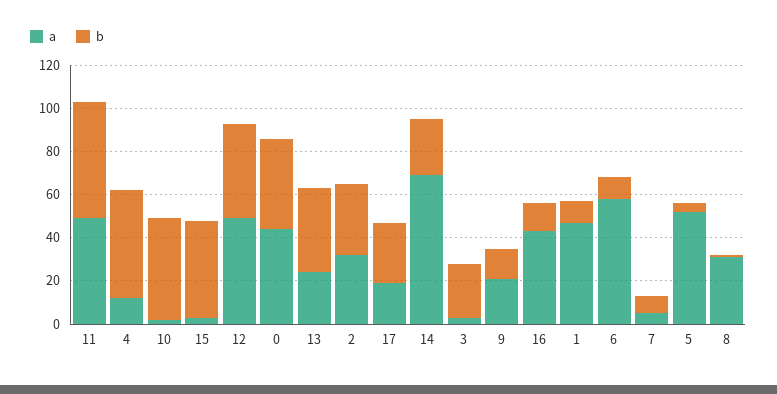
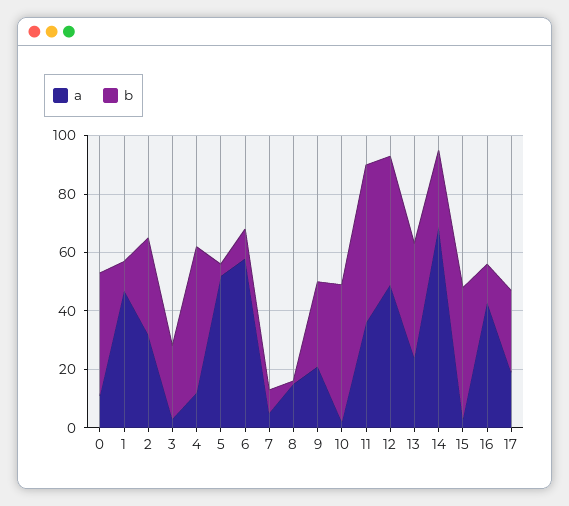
  {
    "a": {
-     "11": 50,
+     "11": 35,
      "4": 10,
      "10": 0,
      "15": 5,
      "12": 50,
-     "0": 45,
+     "0": 10,
      "13": 25,
      "2": 30,
      "17": 20,
      "14": 70,
      "3": 5,
      "9": 20,
      "16": 45,
      "1": 45,
      "6": 60,
      "7": 5,
      "5": 50,
-     "8": 30
+     "8": 15
    },
    "b": {
      "11": 55,
      "4": 50,
      "10": 45,
      "15": 45,
      "12": 45,
      "0": 40,
      "13": 40,
      "2": 35,
      "17": 30,
      "14": 25,
      "3": 25,
-     "9": 15,
+     "9": 30,
      "16": 15,
      "1": 10,
      "6": 10,
      "7": 10,
      "5": 5,
      "8": 0
    }
  }

